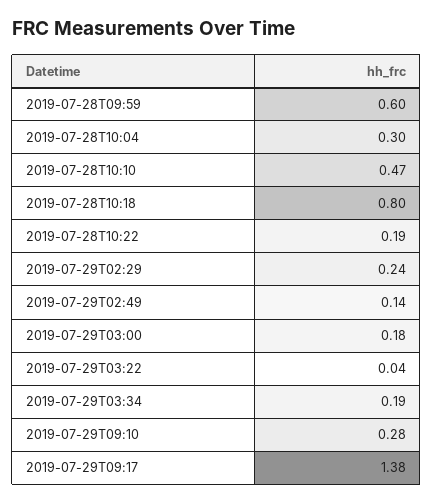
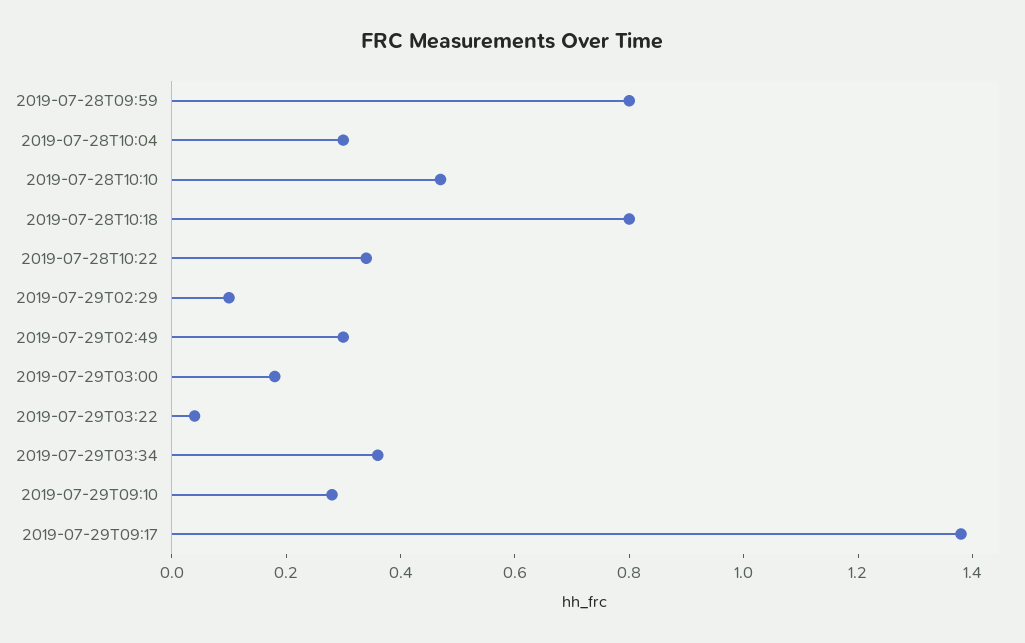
  {
-   "2019-07-28T09:59": 0.6,
+   "2019-07-28T09:59": 0.8,
    "2019-07-28T10:04": 0.3,
    "2019-07-28T10:10": 0.47,
    "2019-07-28T10:18": 0.8,
-   "2019-07-28T10:22": 0.19,
+   "2019-07-28T10:22": 0.35,
-   "2019-07-29T02:29": 0.24,
+   "2019-07-29T02:29": 0.1,
-   "2019-07-29T02:49": 0.14,
+   "2019-07-29T02:49": 0.3,
    "2019-07-29T03:00": 0.18,
    "2019-07-29T03:22": 0.04,
-   "2019-07-29T03:34": 0.19,
+   "2019-07-29T03:34": 0.35,
    "2019-07-29T09:10": 0.28,
    "2019-07-29T09:17": 1.38
  }

